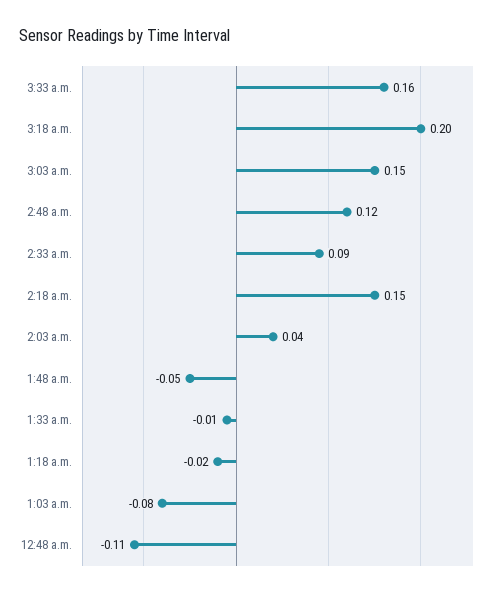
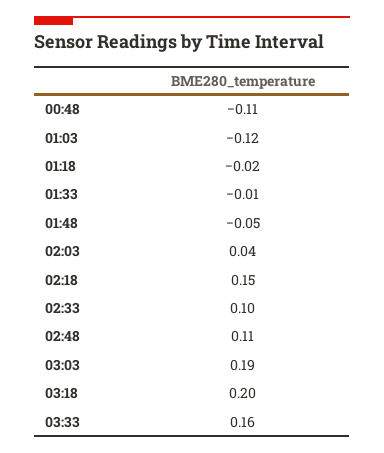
  {
    "3:33 a.m.": 0.16,
    "3:18 a.m.": 0.2,
-   "3:03 a.m.": 0.15,
+   "3:03 a.m.": 0.19,
-   "2:48 a.m.": 0.12,
+   "2:48 a.m.": 0.11,
-   "2:33 a.m.": 0.09,
+   "2:33 a.m.": 0.1,
    "2:18 a.m.": 0.15,
    "2:03 a.m.": 0.04,
    "1:48 a.m.": -0.05,
    "1:33 a.m.": -0.01,
    "1:18 a.m.": -0.02,
-   "1:03 a.m.": -0.08,
+   "1:03 a.m.": -0.12,
    "12:48 a.m.": -0.11
  }

